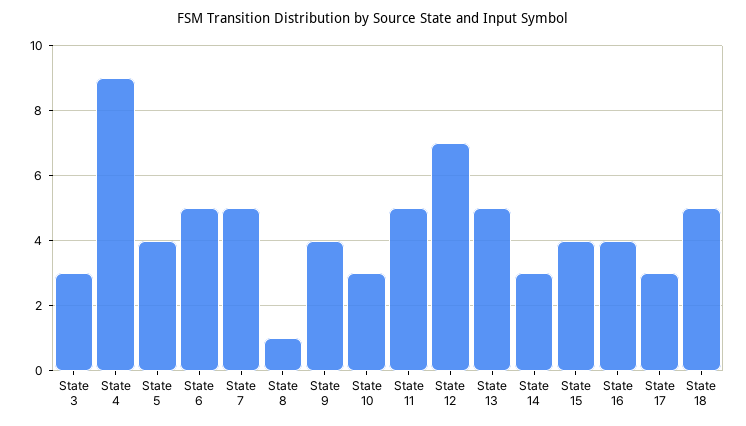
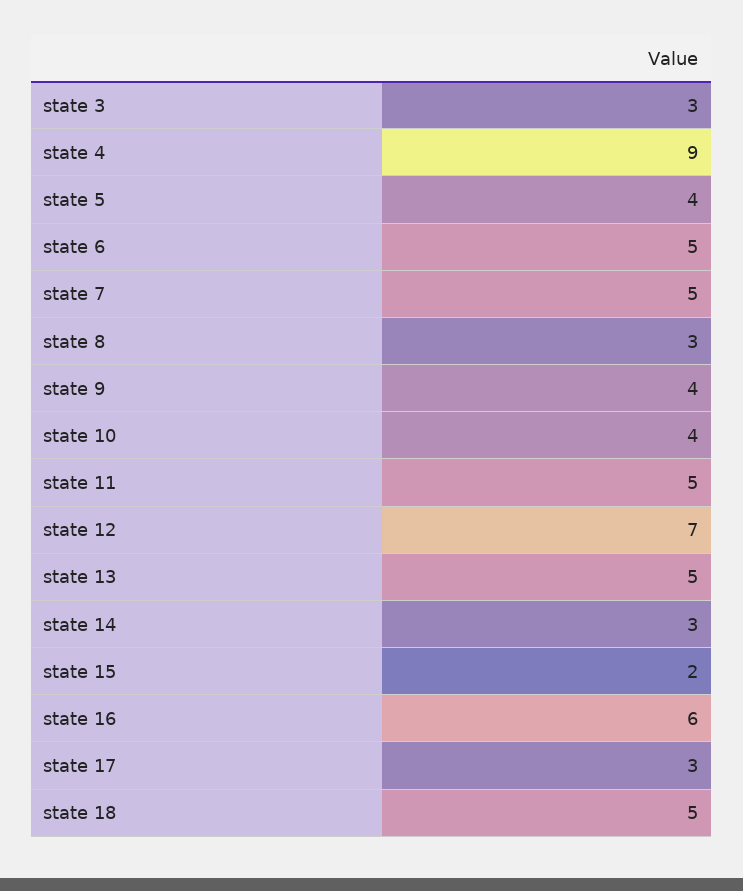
  {
    "State 3": 3,
    "State 4": 9,
    "State 5": 4,
    "State 6": 5,
    "State 7": 5,
-   "State 8": 1,
+   "State 8": 3,
    "State 9": 4,
-   "State 10": 3,
+   "State 10": 4,
    "State 11": 5,
    "State 12": 7,
    "State 13": 5,
    "State 14": 3,
-   "State 15": 4,
+   "State 15": 2,
-   "State 16": 4,
+   "State 16": 6,
    "State 17": 3,
    "State 18": 5
  }

